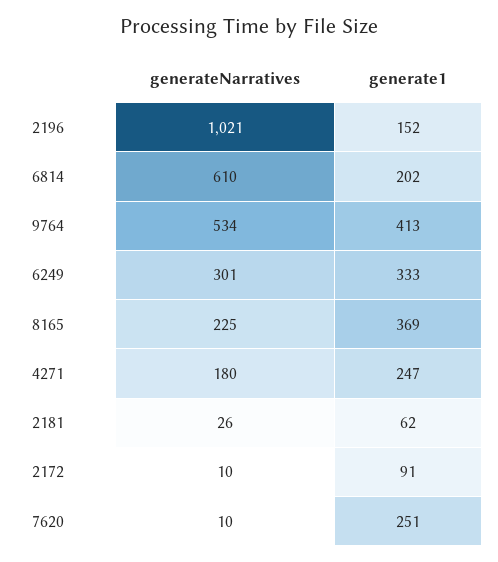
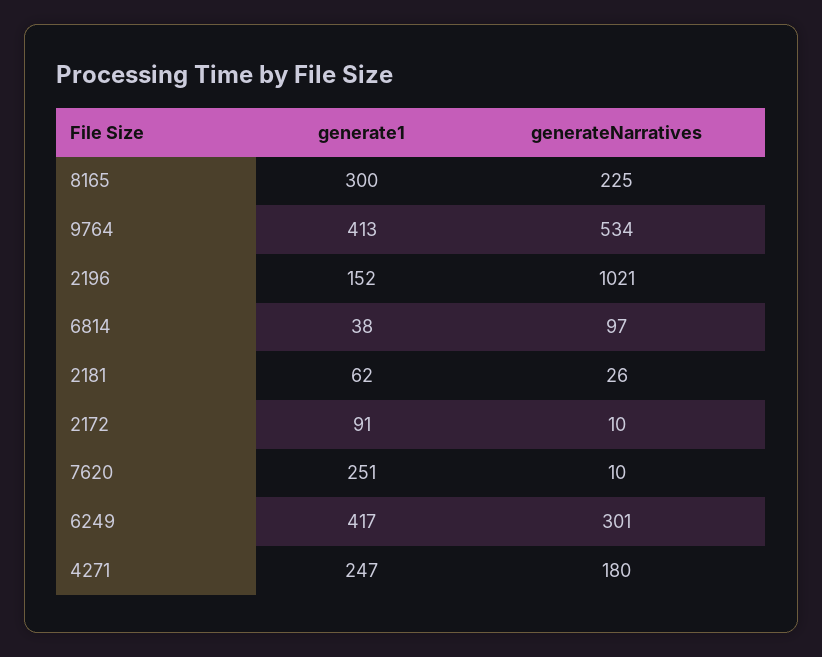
  {
    "generateNarratives": {
      "2196": 1021,
-     "6814": 610,
+     "6814": 97,
      "9764": 534,
      "6249": 301,
      "8165": 225,
      "4271": 180,
      "2181": 26,
      "2172": 10,
      "7620": 10
    },
    "generate1": {
      "2196": 152,
-     "6814": 202,
+     "6814": 38,
      "9764": 413,
-     "6249": 333,
+     "6249": 417,
-     "8165": 369,
+     "8165": 300,
      "4271": 247,
      "2181": 62,
      "2172": 91,
      "7620": 251
    }
  }

